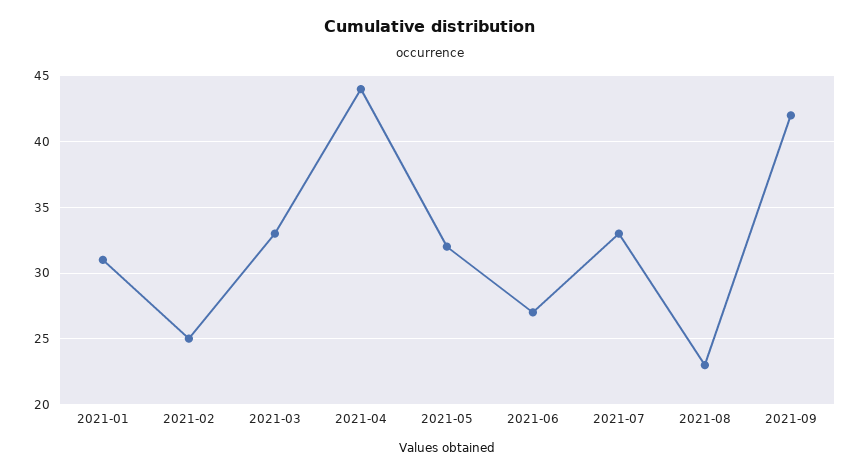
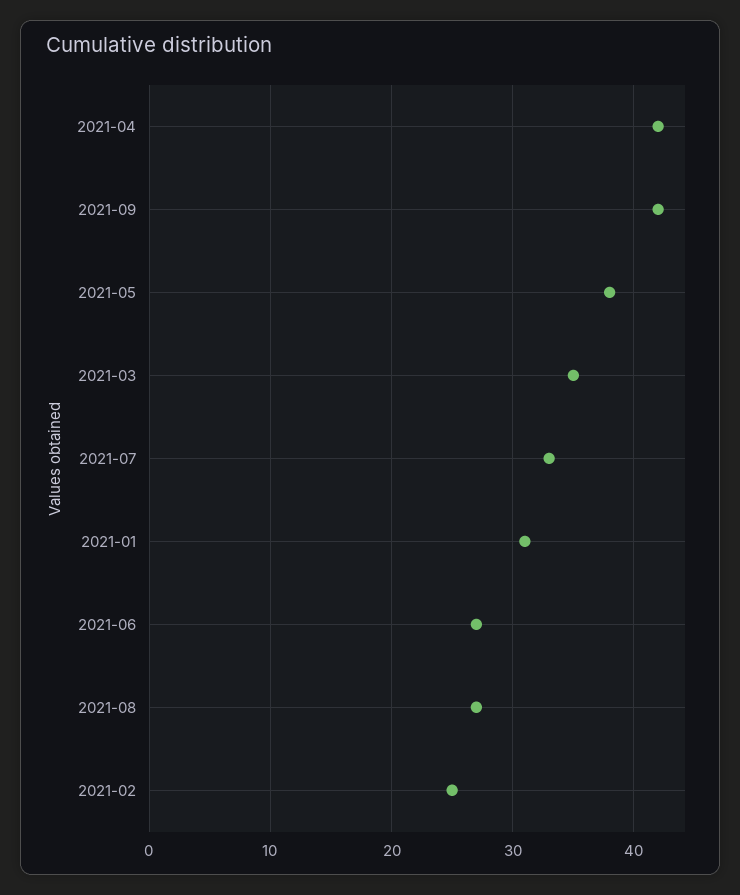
  {
    "2021-01": 31,
    "2021-02": 25,
-   "2021-03": 33,
+   "2021-03": 35,
-   "2021-04": 44,
+   "2021-04": 42,
-   "2021-05": 32,
+   "2021-05": 38,
    "2021-06": 27,
    "2021-07": 33,
-   "2021-08": 23,
+   "2021-08": 27,
    "2021-09": 42
  }

